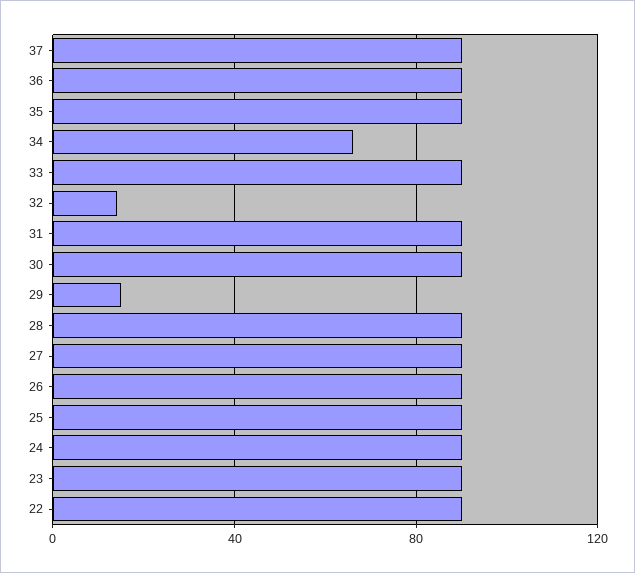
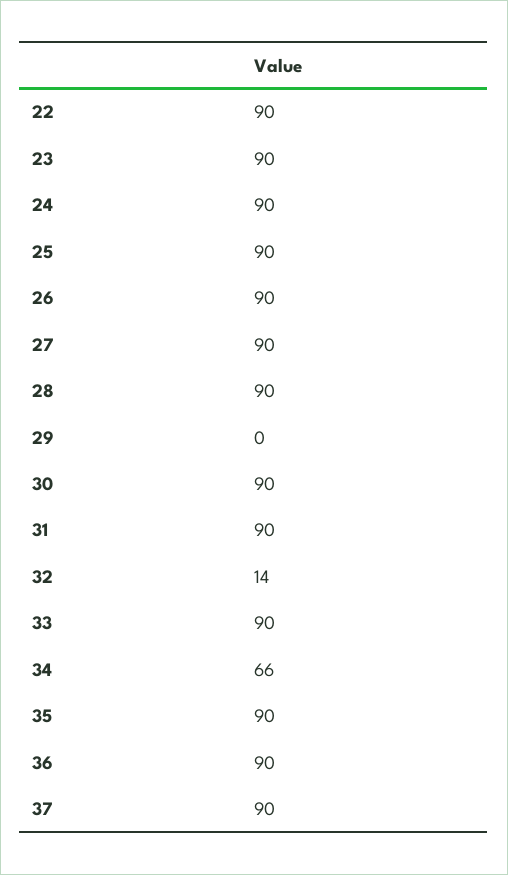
  {
    "37": 90,
    "36": 90,
    "35": 90,
    "34": 66,
    "33": 90,
    "32": 14,
    "31": 90,
    "30": 90,
-   "29": 15,
+   "29": 0,
    "28": 90,
    "27": 90,
    "26": 90,
    "25": 90,
    "24": 90,
    "23": 90,
    "22": 90
  }

